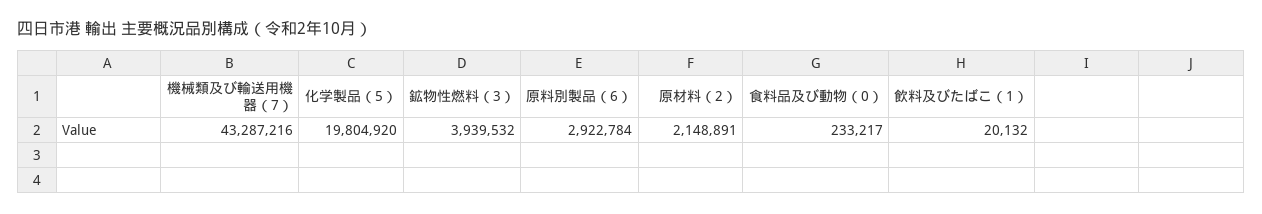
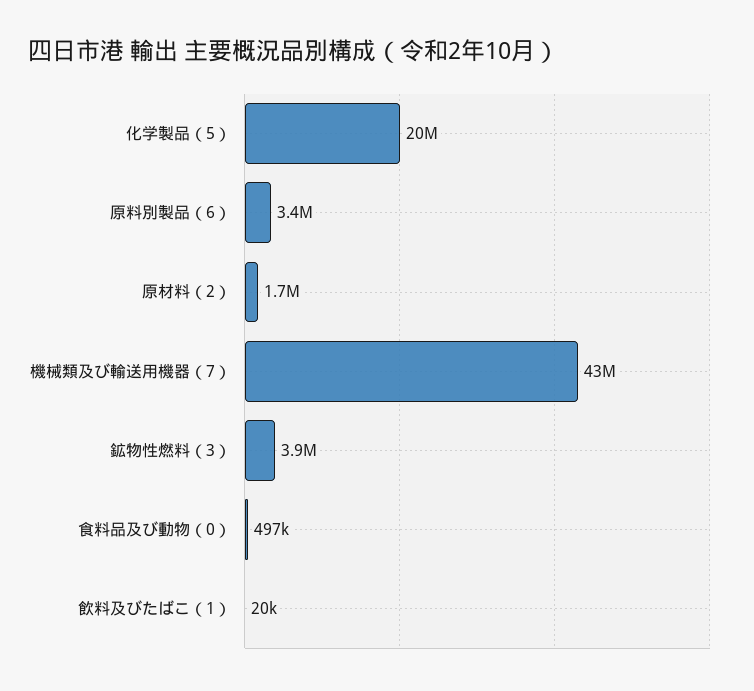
  {
    "機械類及び輸送用機器（7）": 43287216,
    "化学製品（5）": 19804920,
    "鉱物性燃料（3）": 3939532,
-   "原料別製品（6）": 2922784,
+   "原料別製品（6）": 3400000,
-   "原材料（2）": 2148891,
+   "原材料（2）": 1700000,
-   "食料品及び動物（0）": 233217,
+   "食料品及び動物（0）": 497000,
    "飲料及びたばこ（1）": 20132
  }

